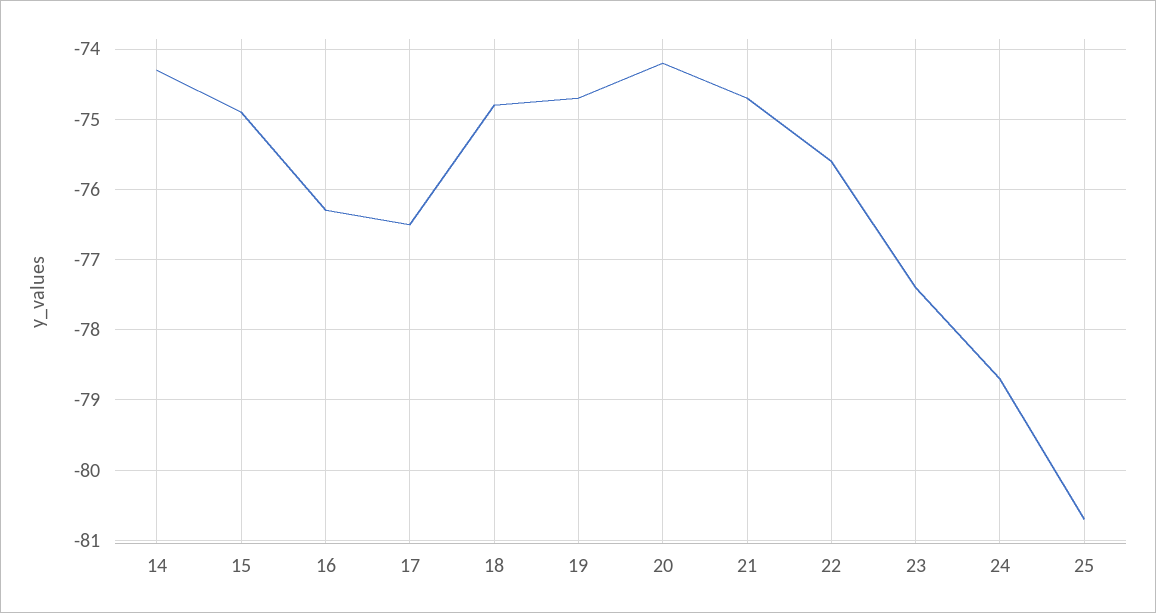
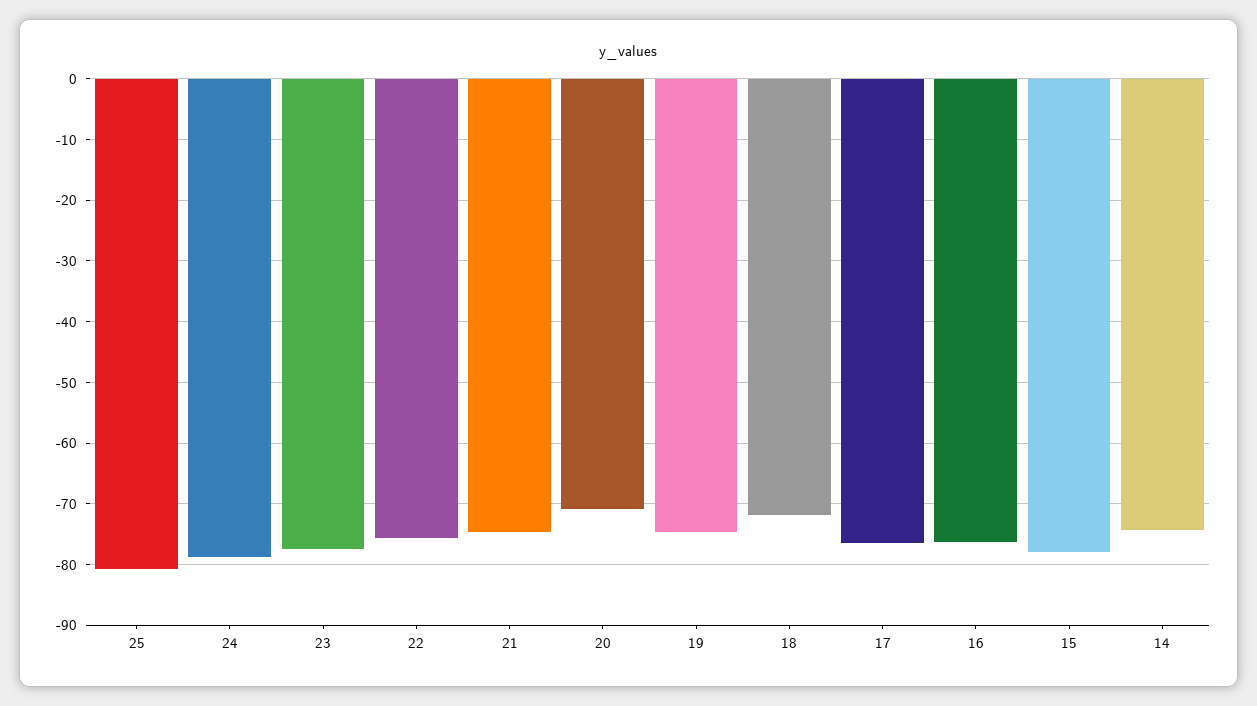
  {
    "14": -74.3,
-   "15": -74.9,
+   "15": -78,
    "16": -76.3,
    "17": -76.5,
-   "18": -74.8,
+   "18": -72,
    "19": -74.7,
-   "20": -74.2,
+   "20": -71,
    "21": -74.7,
    "22": -75.6,
    "23": -77.4,
    "24": -78.7,
    "25": -80.7
  }

